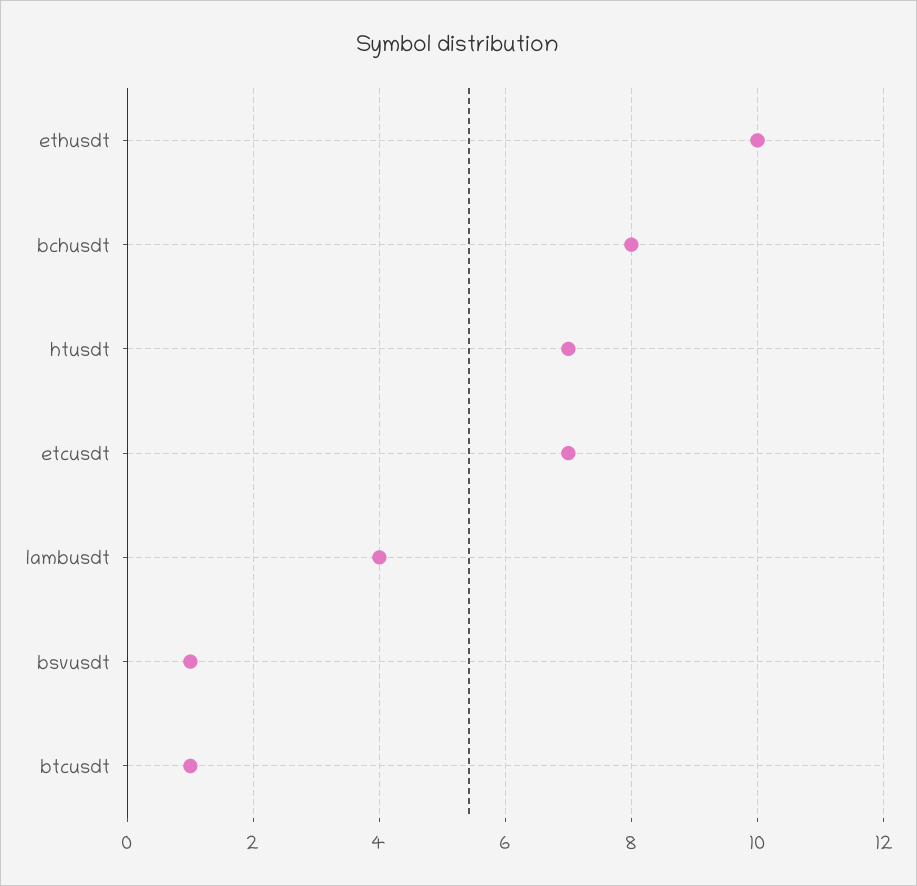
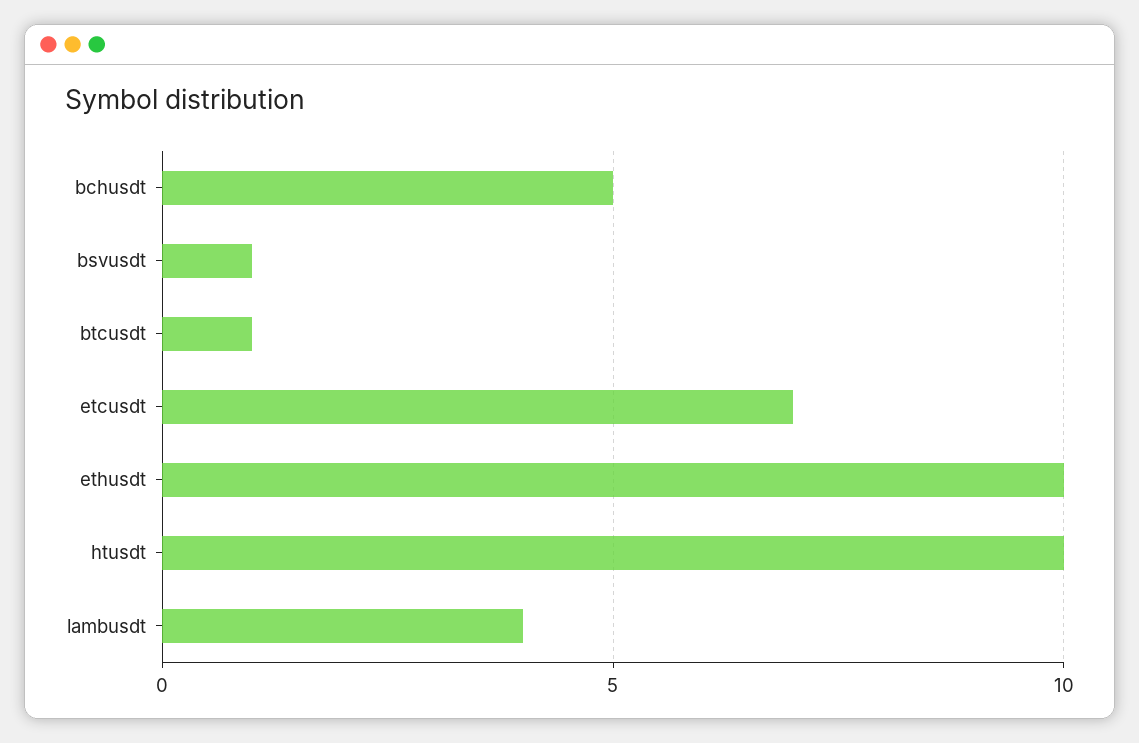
  {
    "ethusdt": 10,
-   "bchusdt": 8,
+   "bchusdt": 5,
-   "htusdt": 7,
+   "htusdt": 10,
    "etcusdt": 7,
    "lambusdt": 4,
    "bsvusdt": 1,
    "btcusdt": 1
  }

